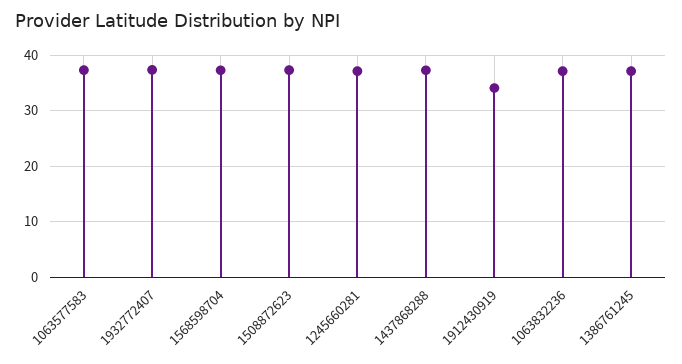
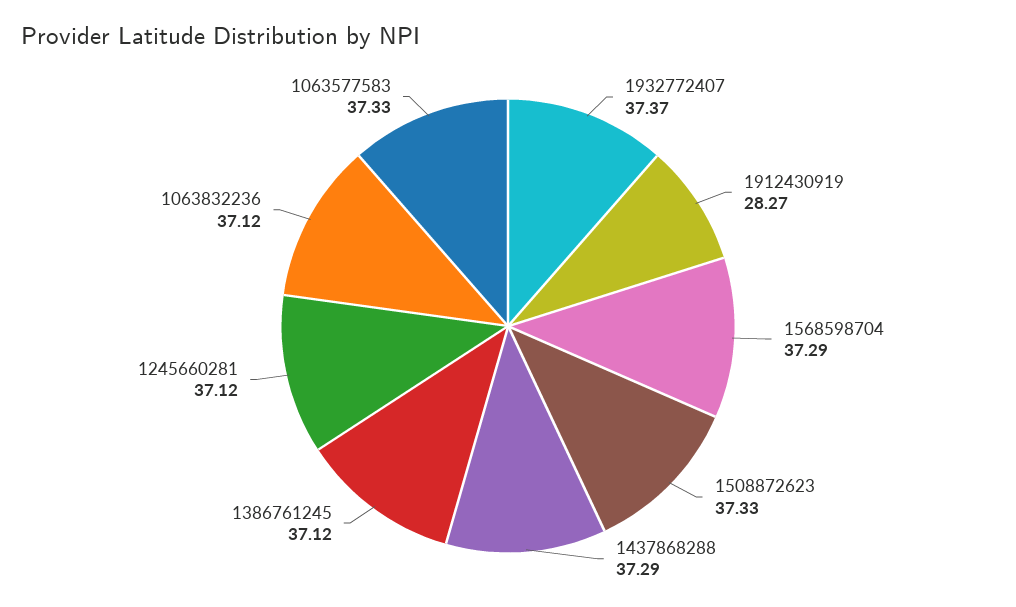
  {
    "1063577583": 37.33,
    "1932772407": 37.37,
    "1568598704": 37.29,
    "1508872623": 37.33,
    "1245660281": 37.12,
    "1437868288": 37.29,
-   "1912430919": 34,
+   "1912430919": 28.27,
    "1063832236": 37.12,
    "1386761245": 37.12
  }

